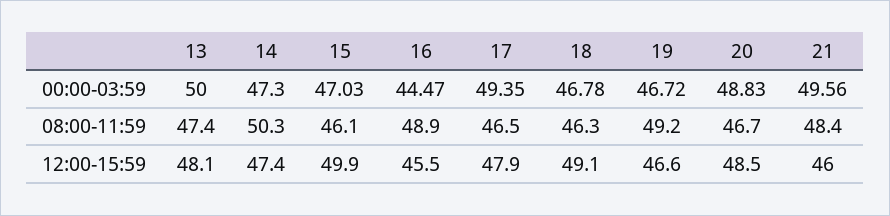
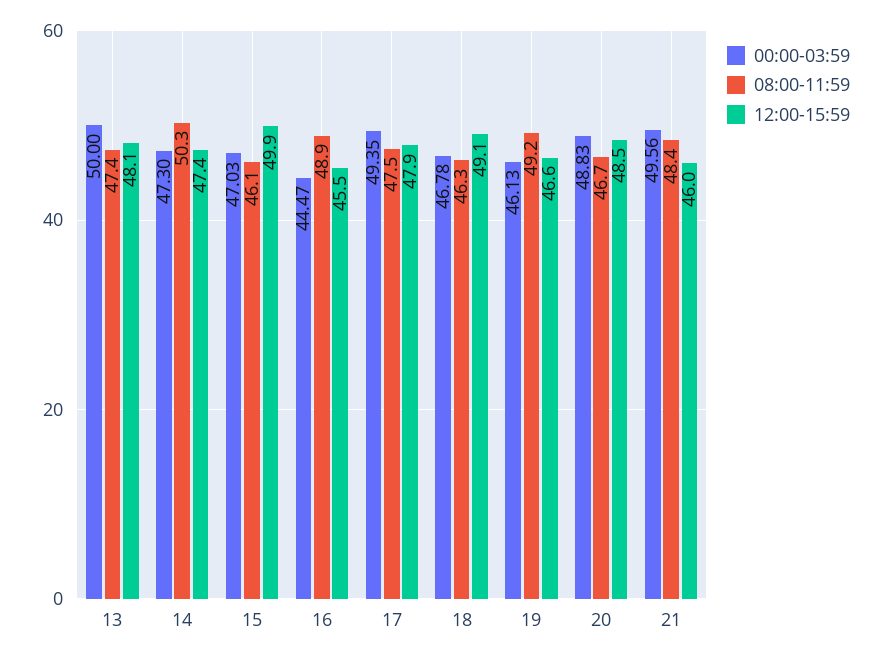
  {
    "00:00-03:59": {
      "13": 50,
      "14": 47.3,
      "15": 47.03,
      "16": 44.47,
      "17": 49.35,
      "18": 46.78,
-     "19": 46.72,
+     "19": 46.13,
      "20": 48.83,
      "21": 49.56
    },
    "08:00-11:59": {
      "13": 47.4,
      "14": 50.3,
      "15": 46.1,
      "16": 48.9,
-     "17": 46.5,
+     "17": 47.5,
      "18": 46.3,
      "19": 49.2,
      "20": 46.7,
      "21": 48.4
    },
    "12:00-15:59": {
      "13": 48.1,
      "14": 47.4,
      "15": 49.9,
      "16": 45.5,
      "17": 47.9,
      "18": 49.1,
      "19": 46.6,
      "20": 48.5,
      "21": 46
    }
  }

